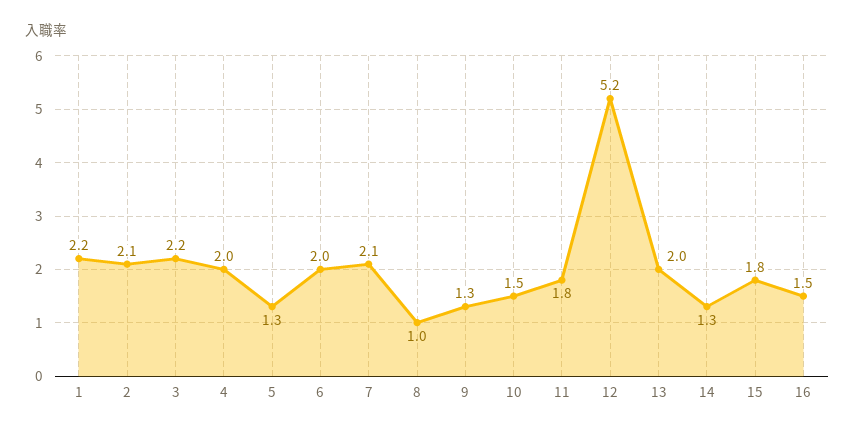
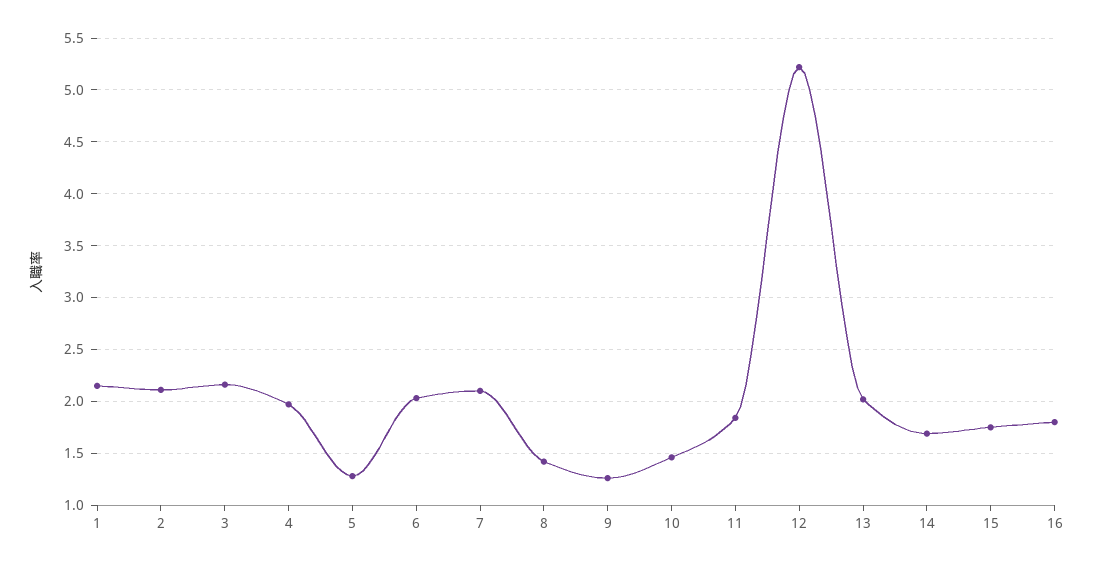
  {
    "1": 2.2,
    "2": 2.1,
    "3": 2.2,
    "4": 2,
    "5": 1.3,
    "6": 2,
    "7": 2.1,
-   "8": 1,
+   "8": 1.4,
    "9": 1.3,
    "10": 1.5,
    "11": 1.8,
    "12": 5.2,
    "13": 2,
-   "14": 1.3,
+   "14": 1.7,
    "15": 1.8,
-   "16": 1.5
+   "16": 1.8
  }

